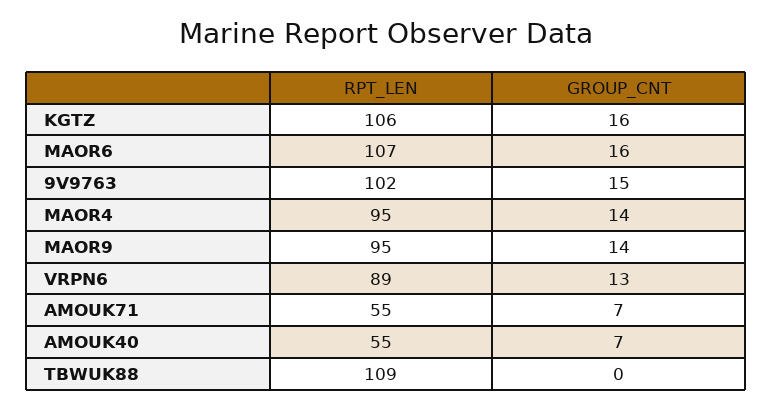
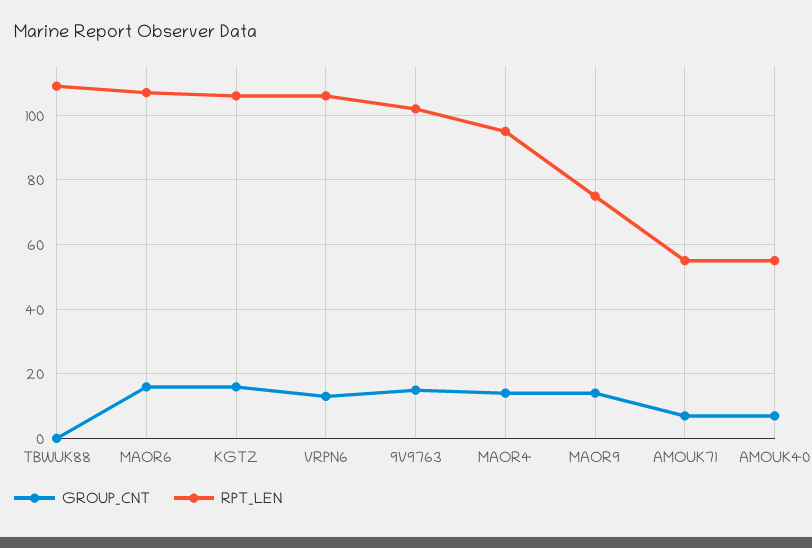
  {
    "RPT_LEN": {
      "KGTZ": 106,
      "MAOR6": 107,
      "9V9763": 102,
      "MAOR4": 95,
-     "MAOR9": 95,
+     "MAOR9": 75,
-     "VRPN6": 89,
+     "VRPN6": 105,
      "AMOUK71": 55,
      "AMOUK40": 55,
      "TBWUK88": 109
    },
    "GROUP_CNT": {
      "KGTZ": 16,
      "MAOR6": 16,
      "9V9763": 15,
      "MAOR4": 14,
      "MAOR9": 14,
      "VRPN6": 13,
      "AMOUK71": 7,
      "AMOUK40": 7,
      "TBWUK88": 0
    }
  }

